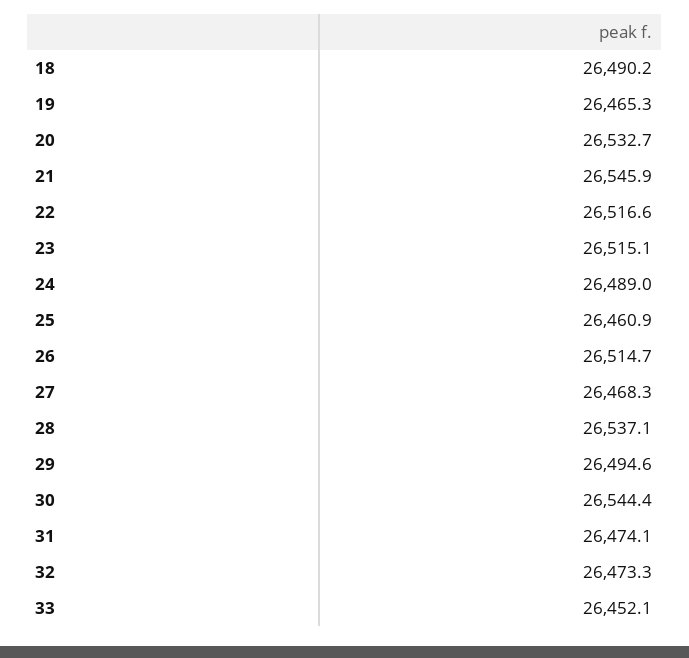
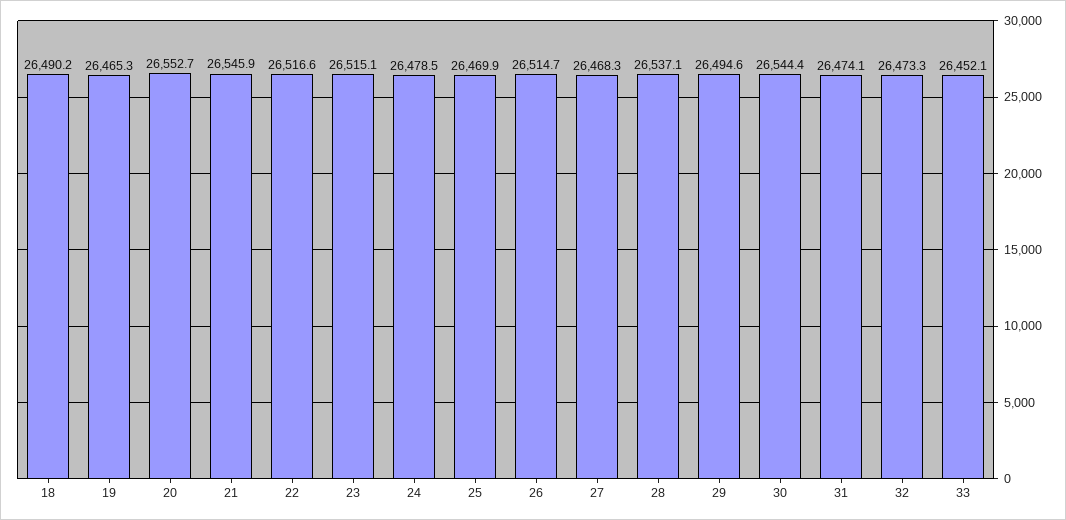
  {
    "18": 26490.2,
    "19": 26465.3,
-   "20": 26532.7,
+   "20": 26552.7,
    "21": 26545.9,
    "22": 26516.6,
    "23": 26515.1,
-   "24": 26489,
+   "24": 26478.5,
-   "25": 26460.9,
+   "25": 26469.9,
    "26": 26514.7,
    "27": 26468.3,
    "28": 26537.1,
    "29": 26494.6,
    "30": 26544.4,
    "31": 26474.1,
    "32": 26473.3,
    "33": 26452.1
  }

